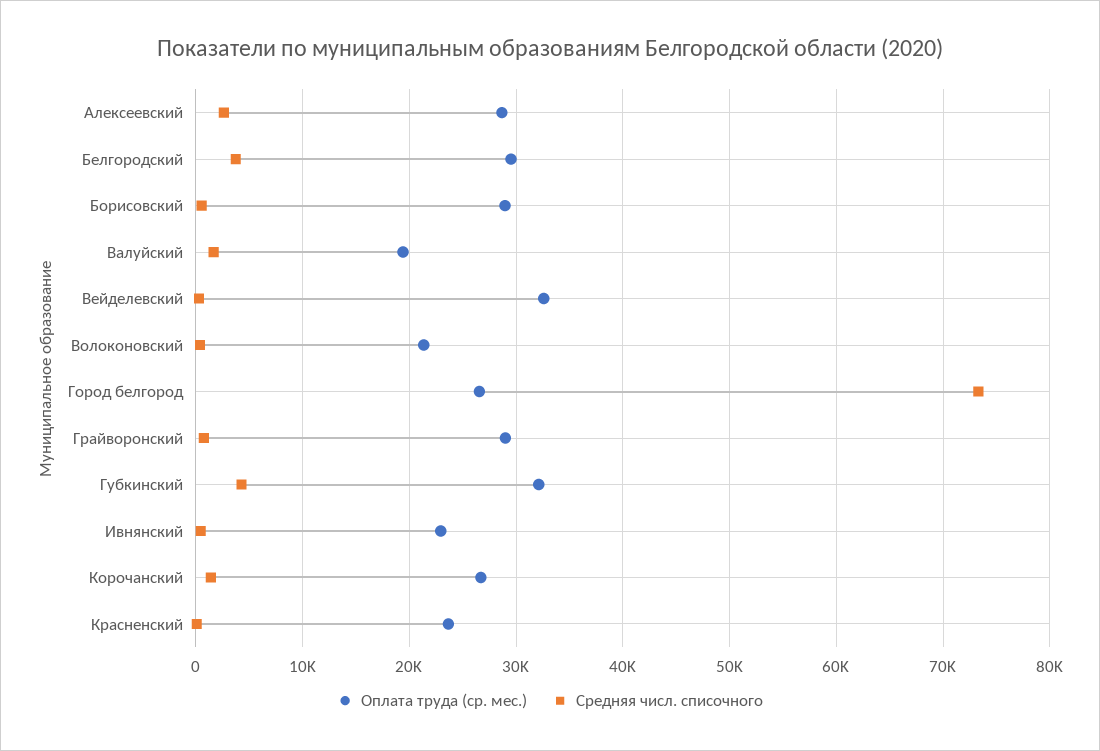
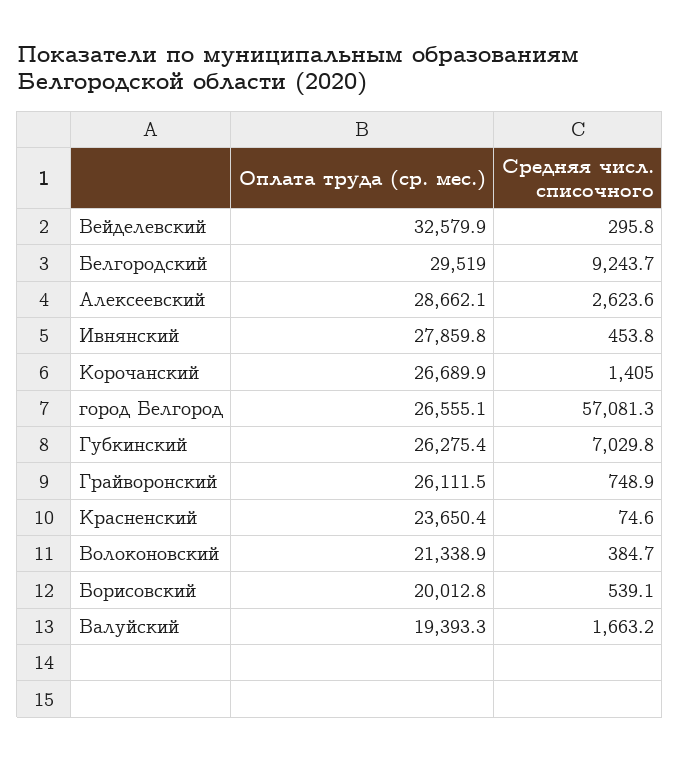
  {
    "Оплата труда (ср. мес.)": {
      "Алексеевский": 28662.1,
      "Белгородский": 29519,
-     "Борисовский": 29000,
+     "Борисовский": 20012.8,
      "Валуйский": 19393.3,
      "Вейделевский": 32579.9,
      "Волоконовский": 21338.9,
      "Город белгород": 26555.1,
-     "Грайворонский": 29000,
+     "Грайворонский": 26111.5,
-     "Губкинский": 32000,
+     "Губкинский": 26275.4,
-     "Ивнянский": 23000,
+     "Ивнянский": 27859.8,
      "Корочанский": 26689.9,
      "Красненский": 23650.4
    },
    "Средняя числ. списочного": {
      "Алексеевский": 2623.6,
-     "Белгородский": 4000,
+     "Белгородский": 9243.7,
      "Борисовский": 539.1,
      "Валуйский": 1663.2,
      "Вейделевский": 295.8,
      "Волоконовский": 384.7,
-     "Город белгород": 73000,
+     "Город белгород": 57081.3,
      "Грайворонский": 748.9,
-     "Губкинский": 4000,
+     "Губкинский": 7029.8,
      "Ивнянский": 453.8,
      "Корочанский": 1405,
      "Красненский": 74.6
    }
  }

